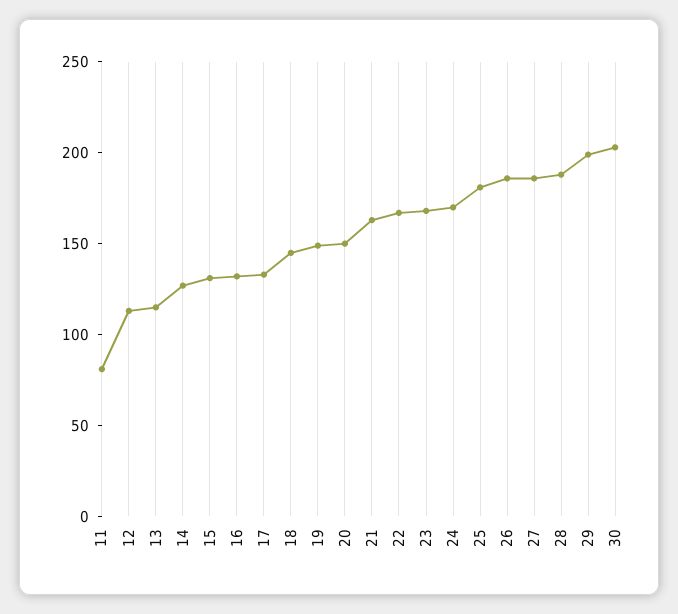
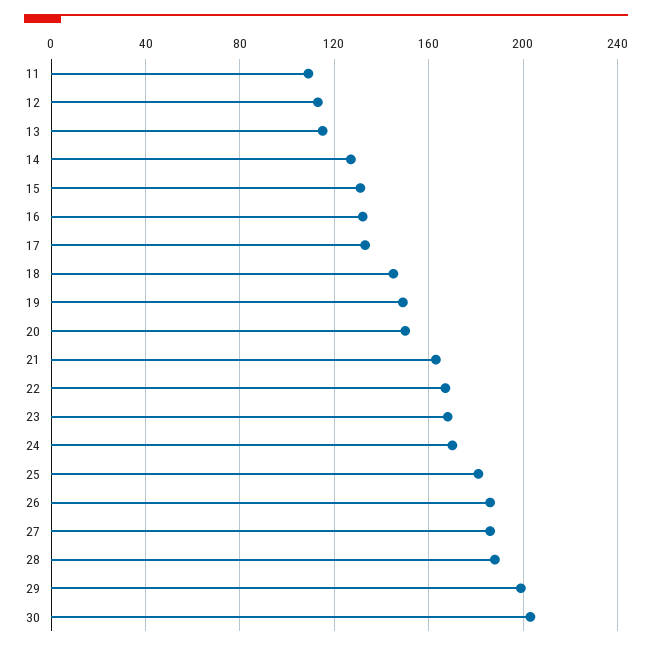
  {
-   "11": 80,
+   "11": 110,
    "12": 115,
    "13": 115,
    "14": 125,
    "15": 130,
    "16": 130,
    "17": 135,
    "18": 145,
    "19": 150,
    "20": 150,
    "21": 165,
    "22": 165,
    "23": 170,
    "24": 170,
    "25": 180,
    "26": 185,
    "27": 185,
    "28": 190,
    "29": 200,
    "30": 205
  }

